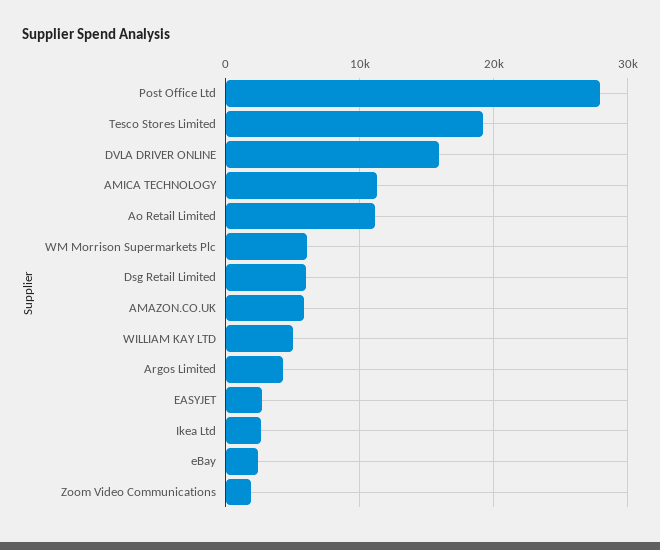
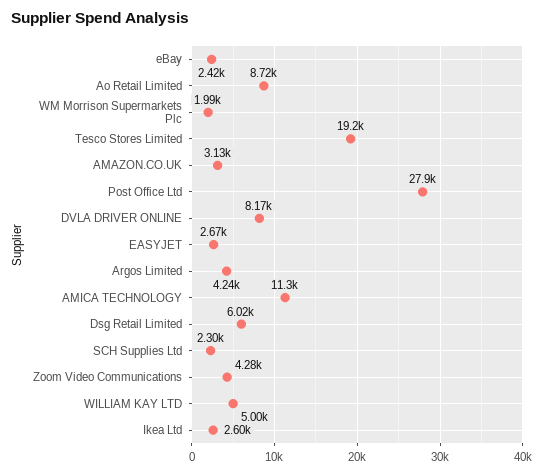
  {
    "Post Office Ltd": 27900,
    "Tesco Stores Limited": 19200,
-   "DVLA DRIVER ONLINE": 16000,
+   "DVLA DRIVER ONLINE": 8170,
    "AMICA TECHNOLOGY": 11300,
-   "Ao Retail Limited": 11000,
+   "Ao Retail Limited": 8720,
-   "WM Morrison Supermarkets Plc": 6000,
+   "WM Morrison Supermarkets Plc": 1990,
    "Dsg Retail Limited": 6020,
-   "AMAZON.CO.UK": 6000,
+   "AMAZON.CO.UK": 3130,
    "WILLIAM KAY LTD": 5000,
    "Argos Limited": 4240,
    "EASYJET": 2670,
    "Ikea Ltd": 2600,
    "eBay": 2420,
-   "Zoom Video Communications": 2000
+   "Zoom Video Communications": 4280,
+   "SCH Supplies Ltd": 2300
  }

